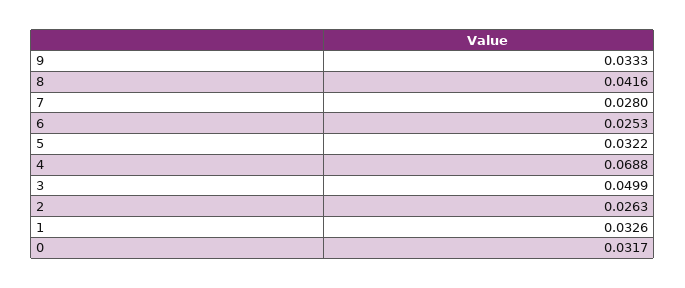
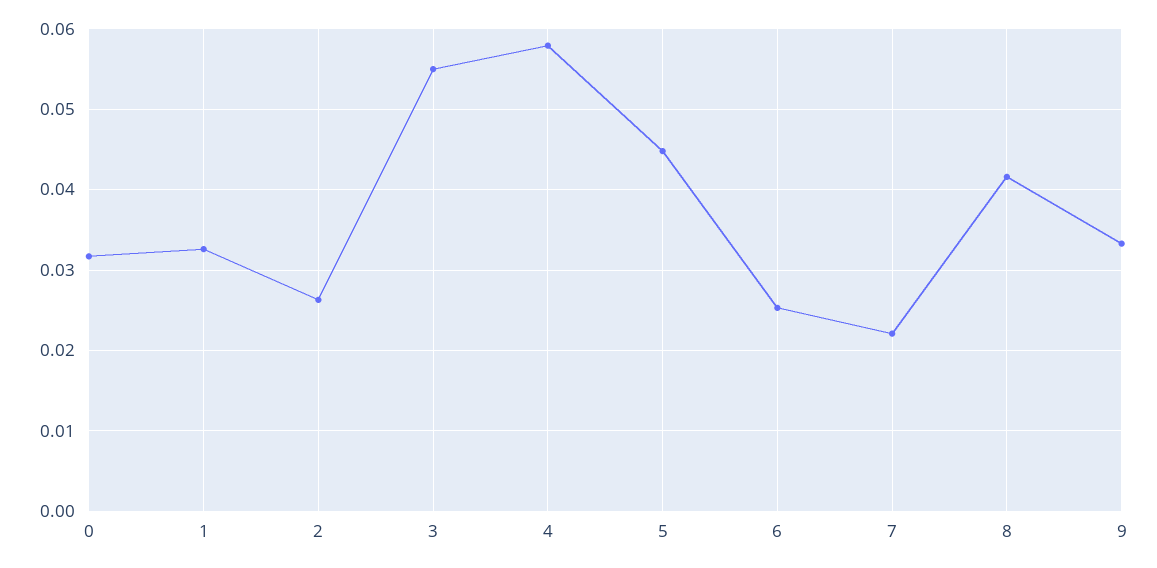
  {
    "9": 0.0333,
    "8": 0.0416,
-   "7": 0.028,
+   "7": 0.022,
    "6": 0.0253,
-   "5": 0.0322,
+   "5": 0.045,
-   "4": 0.0688,
+   "4": 0.058,
-   "3": 0.0499,
+   "3": 0.055,
    "2": 0.0263,
    "1": 0.0326,
    "0": 0.0317
  }

